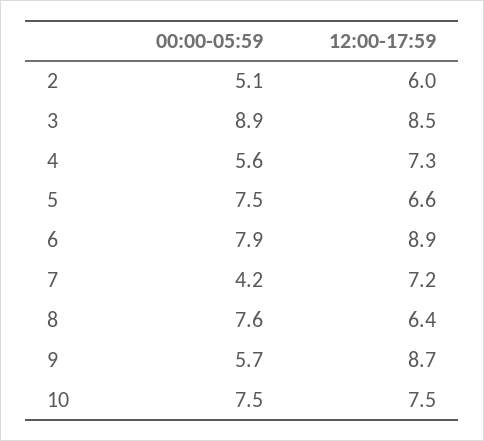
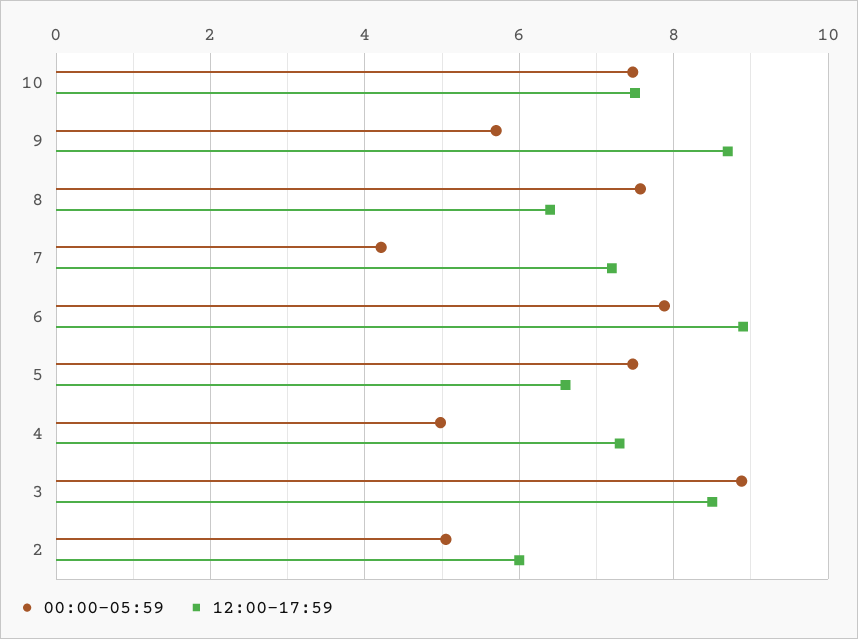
  {
    "00:00-05:59": {
      "2": 5.1,
      "3": 8.9,
-     "4": 5.6,
+     "4": 5,
      "5": 7.5,
      "6": 7.9,
      "7": 4.2,
      "8": 7.6,
      "9": 5.7,
      "10": 7.5
    },
    "12:00-17:59": {
      "2": 6,
      "3": 8.5,
      "4": 7.3,
      "5": 6.6,
      "6": 8.9,
      "7": 7.2,
      "8": 6.4,
      "9": 8.7,
      "10": 7.5
    }
  }

